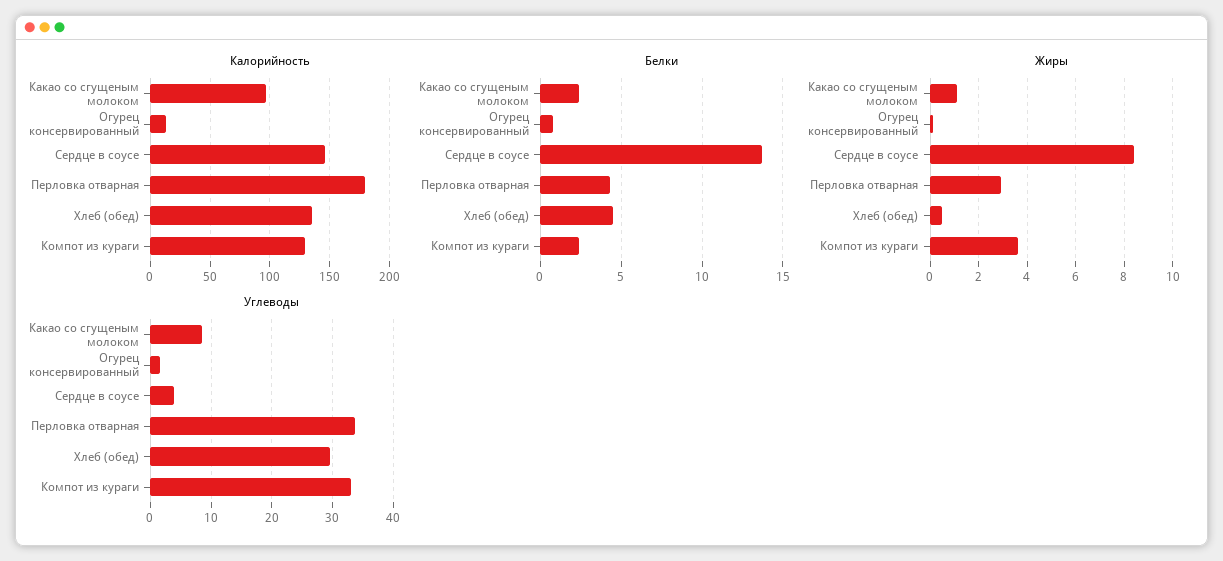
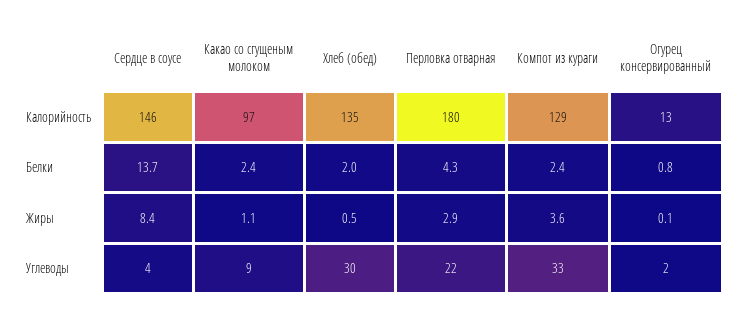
  {
    "Калорийность": {
      "Какао со сгущеным молоком": 97,
      "Огурец консервированный": 13,
      "Сердце в соусе": 146,
      "Перловка отварная": 180,
      "Хлеб (обед)": 135,
      "Компот из кураги": 129
    },
    "Белки": {
      "Какао со сгущеным молоком": 2.4,
      "Огурец консервированный": 0.8,
      "Сердце в соусе": 13.7,
      "Перловка отварная": 4.3,
-     "Хлеб (обед)": 4.5,
+     "Хлеб (обед)": 2,
      "Компот из кураги": 2.4
    },
    "Жиры": {
      "Какао со сгущеным молоком": 1.1,
      "Огурец консервированный": 0.1,
      "Сердце в соусе": 8.4,
      "Перловка отварная": 2.9,
      "Хлеб (обед)": 0.5,
      "Компот из кураги": 3.6
    },
    "Углеводы": {
      "Какао со сгущеным молоком": 9,
      "Огурец консервированный": 2,
      "Сердце в соусе": 4,
-     "Перловка отварная": 34,
+     "Перловка отварная": 22,
      "Хлеб (обед)": 30,
      "Компот из кураги": 33
    }
  }

